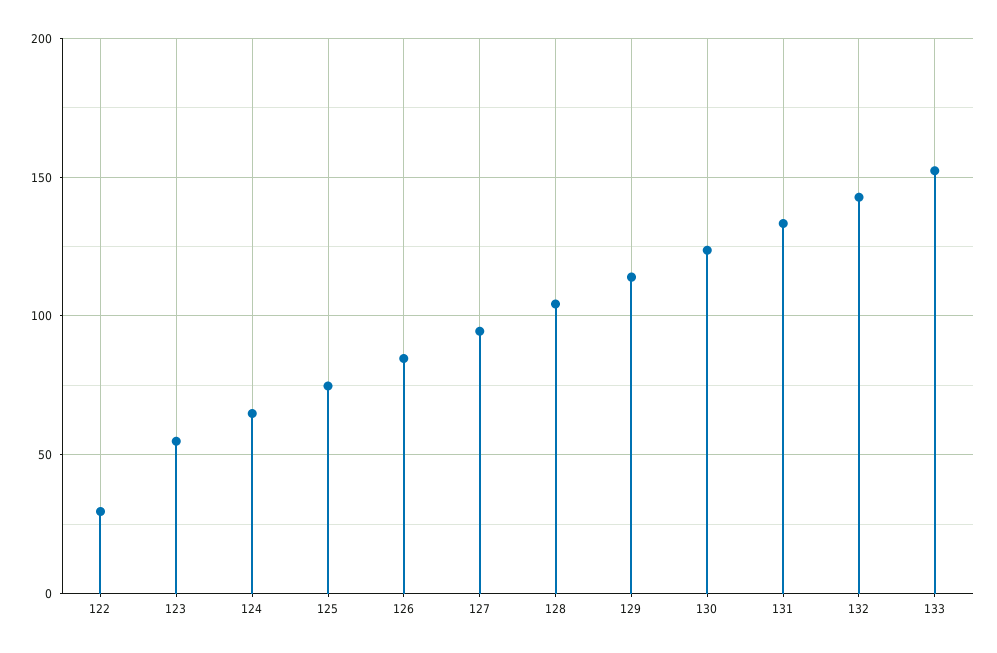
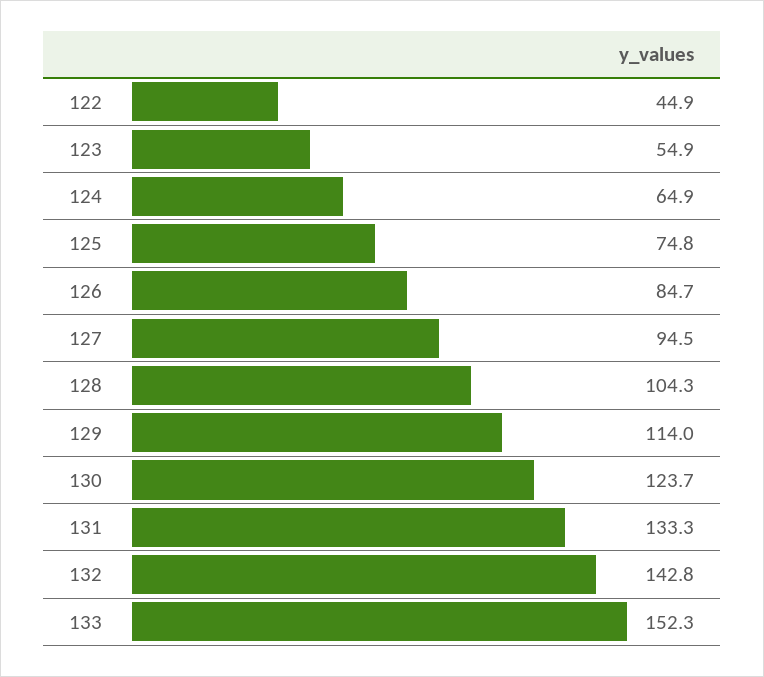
  {
-   "122": 30,
+   "122": 44.9,
    "123": 54.9,
    "124": 64.9,
    "125": 74.8,
    "126": 84.7,
    "127": 94.5,
    "128": 104.3,
    "129": 114,
    "130": 123.7,
    "131": 133.3,
    "132": 142.8,
    "133": 152.3
  }

